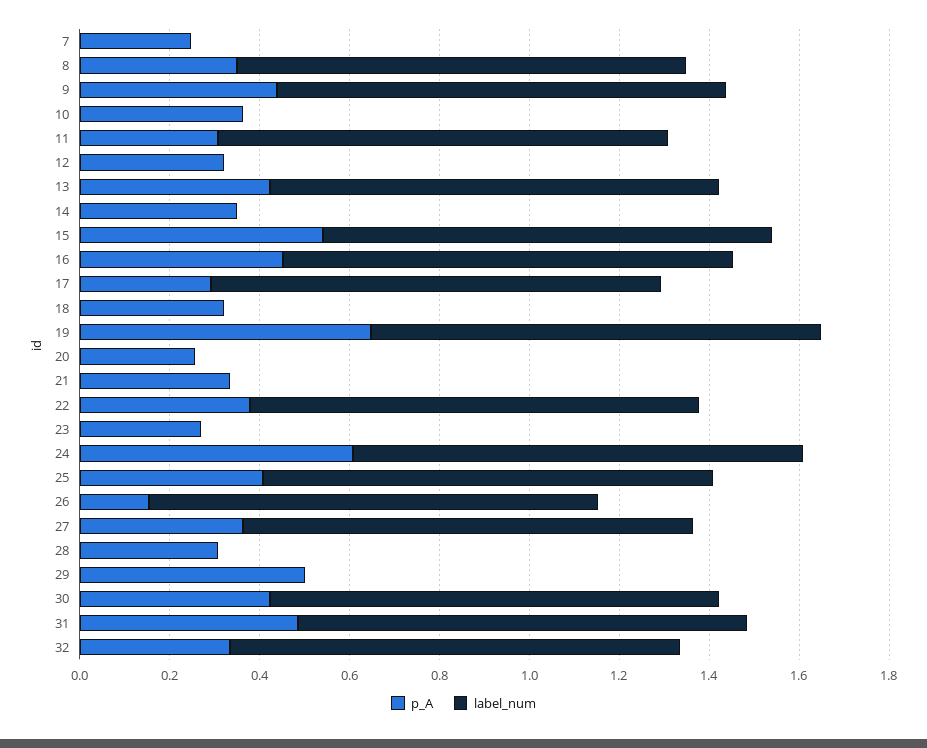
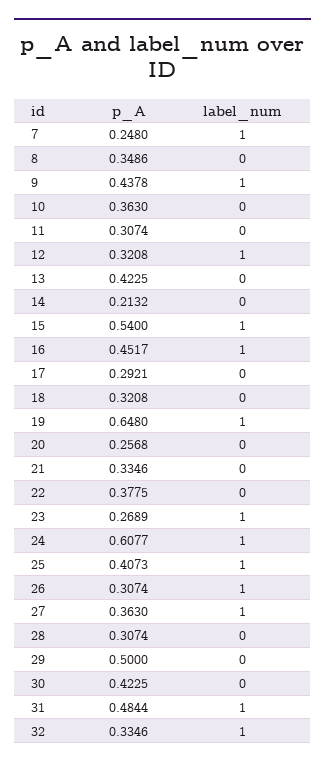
  {
    "p_A": {
      "7": 0.248,
      "8": 0.3486,
      "9": 0.4378,
      "10": 0.363,
      "11": 0.3074,
      "12": 0.3208,
      "13": 0.4225,
-     "14": 0.35,
+     "14": 0.2132,
      "15": 0.54,
      "16": 0.4517,
      "17": 0.2921,
      "18": 0.3208,
      "19": 0.648,
      "20": 0.2568,
      "21": 0.3346,
      "22": 0.3775,
      "23": 0.2689,
      "24": 0.6077,
      "25": 0.4073,
-     "26": 0.15,
+     "26": 0.3074,
      "27": 0.363,
      "28": 0.3074,
      "29": 0.5,
      "30": 0.4225,
      "31": 0.4844,
      "32": 0.3346
    },
    "label_num": {
-     "7": 0,
+     "7": 1,
-     "8": 1,
+     "8": 0,
      "9": 1,
      "10": 0,
-     "11": 1,
+     "11": 0,
-     "12": 0,
+     "12": 1,
-     "13": 1,
+     "13": 0,
      "14": 0,
      "15": 1,
      "16": 1,
-     "17": 1,
+     "17": 0,
      "18": 0,
      "19": 1,
      "20": 0,
      "21": 0,
-     "22": 1,
+     "22": 0,
-     "23": 0,
+     "23": 1,
      "24": 1,
      "25": 1,
      "26": 1,
      "27": 1,
      "28": 0,
      "29": 0,
-     "30": 1,
+     "30": 0,
      "31": 1,
      "32": 1
    }
  }

